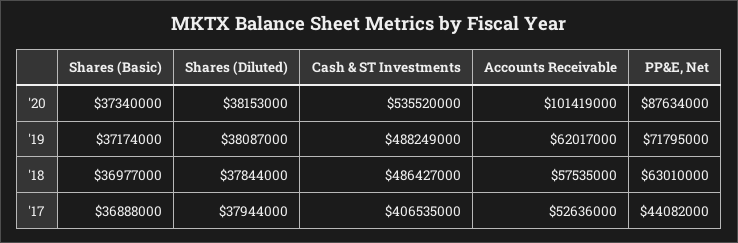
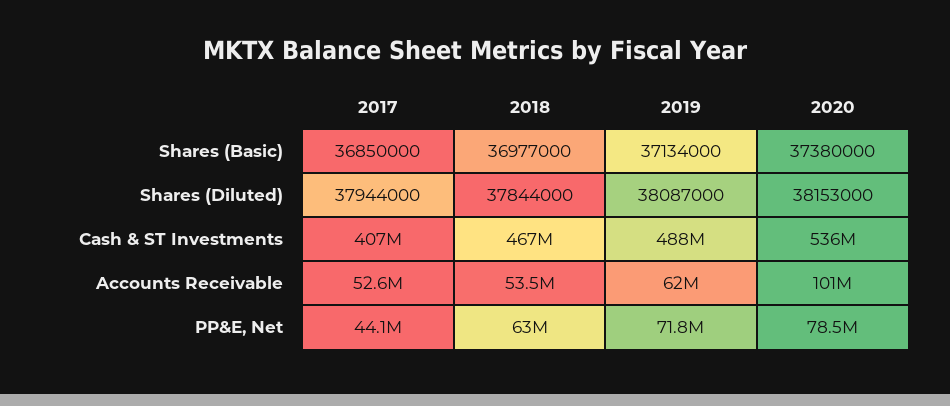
  {
    "Shares (Basic)": {
-     "'20": 37340000,
+     "'20": 37380000,
-     "'19": 37174000,
+     "'19": 37134000,
      "'18": 36977000,
-     "'17": 36888000
+     "'17": 36850000
    },
    "Shares (Diluted)": {
      "'20": 38153000,
      "'19": 38087000,
      "'18": 37844000,
      "'17": 37944000
    },
    "Cash & ST Investments": {
      "'20": 535520000,
      "'19": 488249000,
-     "'18": 486427000,
+     "'18": 467000000,
      "'17": 406535000
    },
    "Accounts Receivable": {
      "'20": 101419000,
      "'19": 62017000,
-     "'18": 57535000,
+     "'18": 53500000,
      "'17": 52636000
    },
    "PP&E, Net": {
-     "'20": 87634000,
+     "'20": 78500000,
      "'19": 71795000,
      "'18": 63010000,
      "'17": 44082000
    }
  }

